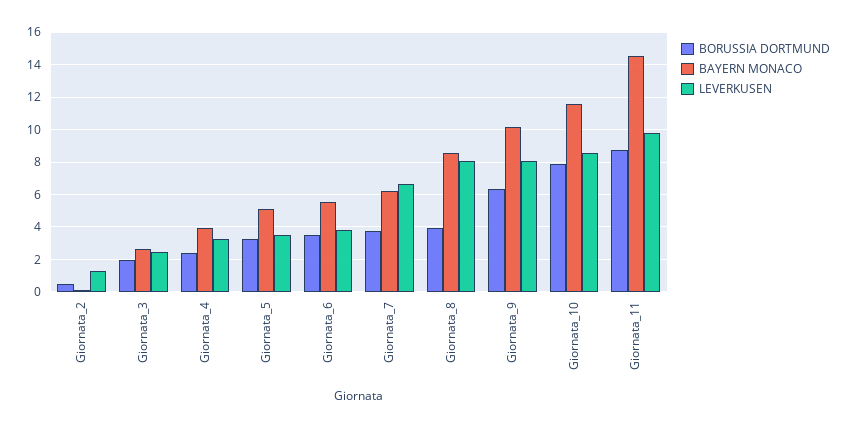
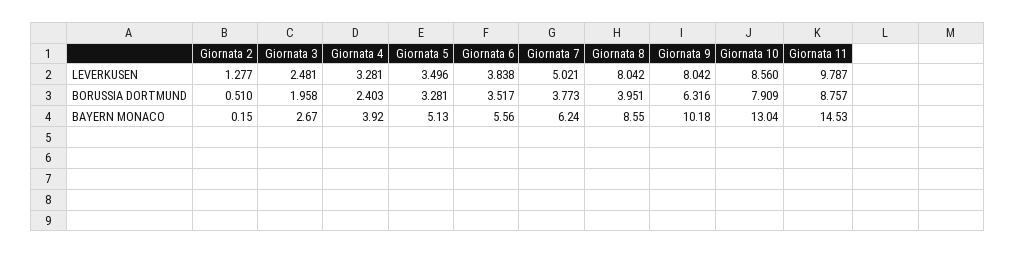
  {
    "BORUSSIA DORTMUND": {
      "Giornata_2": 0.51,
      "Giornata_3": 1.958,
      "Giornata_4": 2.403,
      "Giornata_5": 3.281,
      "Giornata_6": 3.517,
      "Giornata_7": 3.773,
      "Giornata_8": 3.951,
      "Giornata_9": 6.316,
      "Giornata_10": 7.909,
      "Giornata_11": 8.757
    },
    "BAYERN MONACO": {
      "Giornata_2": 0.15,
      "Giornata_3": 2.67,
      "Giornata_4": 3.92,
      "Giornata_5": 5.13,
      "Giornata_6": 5.56,
      "Giornata_7": 6.24,
      "Giornata_8": 8.55,
      "Giornata_9": 10.18,
-     "Giornata_10": 11.5,
+     "Giornata_10": 13.04,
      "Giornata_11": 14.53
    },
    "LEVERKUSEN": {
      "Giornata_2": 1.277,
      "Giornata_3": 2.481,
      "Giornata_4": 3.281,
      "Giornata_5": 3.496,
      "Giornata_6": 3.838,
-     "Giornata_7": 6.5,
+     "Giornata_7": 5.021,
      "Giornata_8": 8.042,
      "Giornata_9": 8.042,
      "Giornata_10": 8.56,
      "Giornata_11": 9.787
    }
  }

